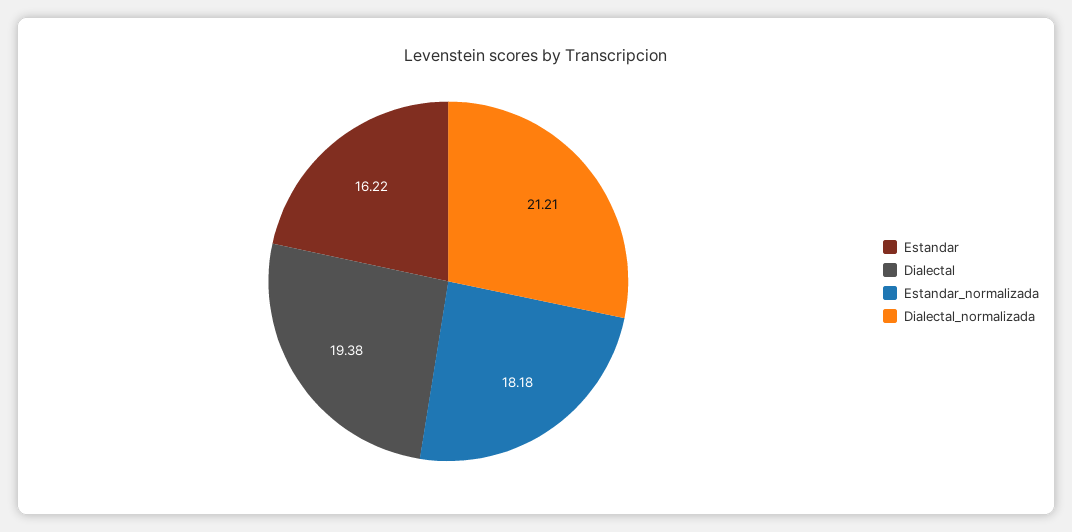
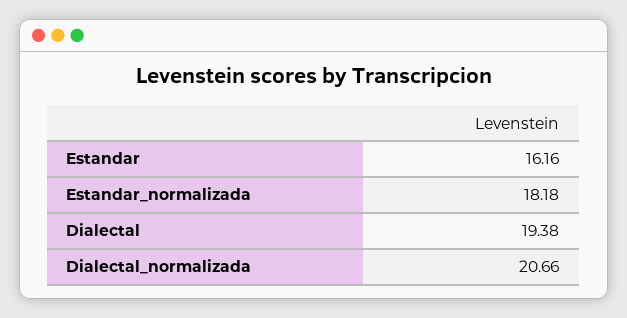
  {
-   "Estandar": 16.22,
+   "Estandar": 16.16,
    "Dialectal": 19.38,
    "Estandar_normalizada": 18.18,
-   "Dialectal_normalizada": 21.21
+   "Dialectal_normalizada": 20.66
  }

